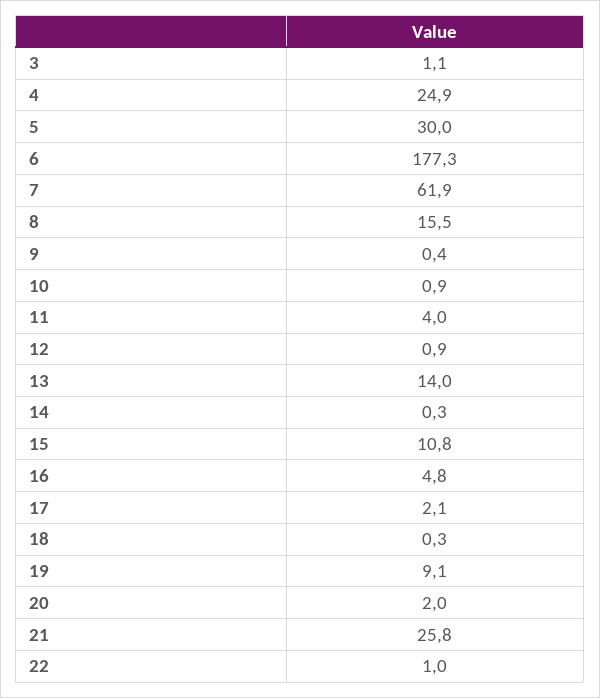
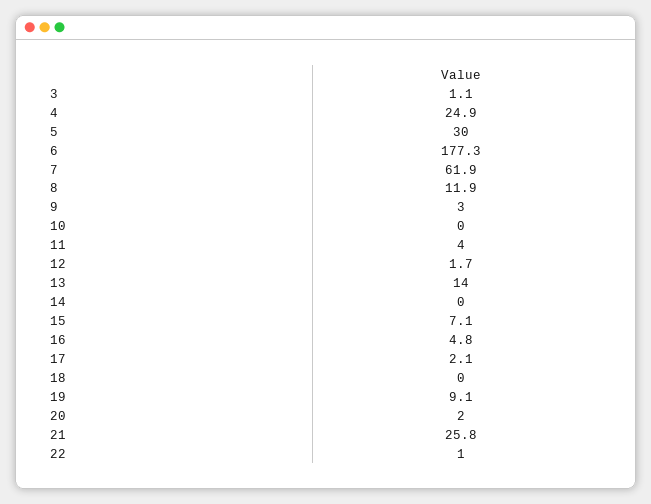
  {
    "3": 1.1,
    "4": 24.9,
    "5": 30,
    "6": 177.3,
    "7": 61.9,
-   "8": 15.5,
+   "8": 11.9,
-   "9": 0.4,
+   "9": 3,
-   "10": 0.9,
+   "10": 0,
    "11": 4,
-   "12": 0.9,
+   "12": 1.7,
    "13": 14,
-   "14": 0.3,
+   "14": 0,
-   "15": 10.8,
+   "15": 7.1,
    "16": 4.8,
    "17": 2.1,
-   "18": 0.3,
+   "18": 0,
    "19": 9.1,
    "20": 2,
    "21": 25.8,
    "22": 1
  }

